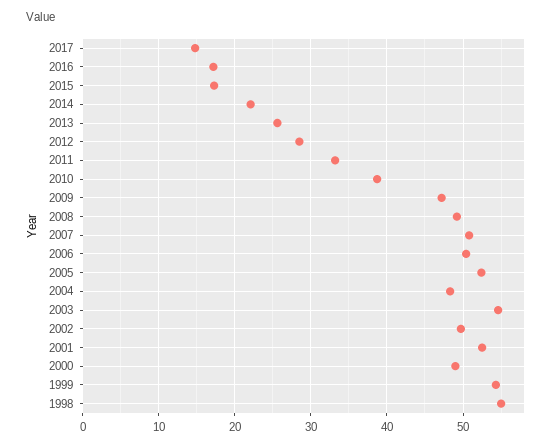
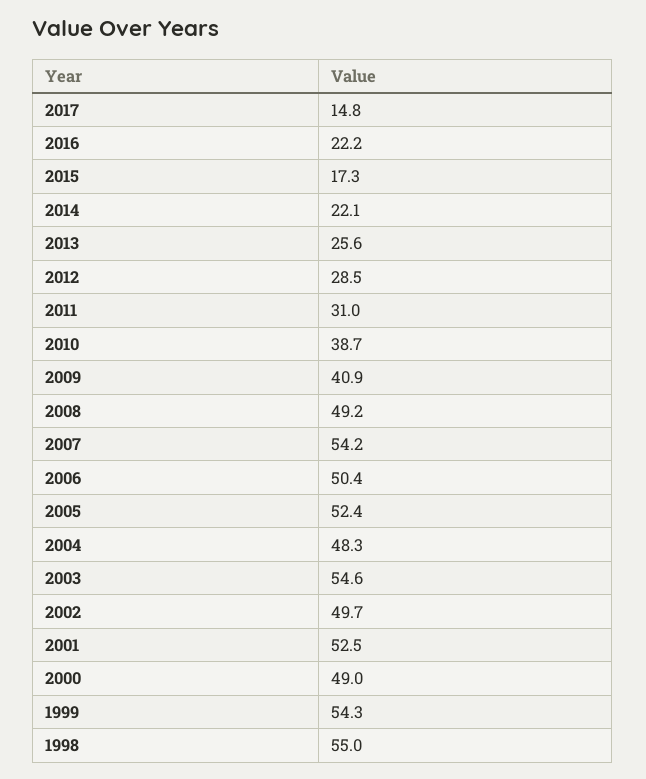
  {
    "2017": 14.8,
-   "2016": 17,
+   "2016": 22.2,
    "2015": 17.3,
    "2014": 22.1,
    "2013": 25.6,
    "2012": 28.5,
-   "2011": 33,
+   "2011": 31,
    "2010": 38.7,
-   "2009": 47,
+   "2009": 40.9,
    "2008": 49.2,
-   "2007": 51,
+   "2007": 54.2,
    "2006": 50.4,
    "2005": 52.4,
    "2004": 48.3,
    "2003": 54.6,
    "2002": 49.7,
    "2001": 52.5,
    "2000": 49,
    "1999": 54.3,
    "1998": 55
  }

